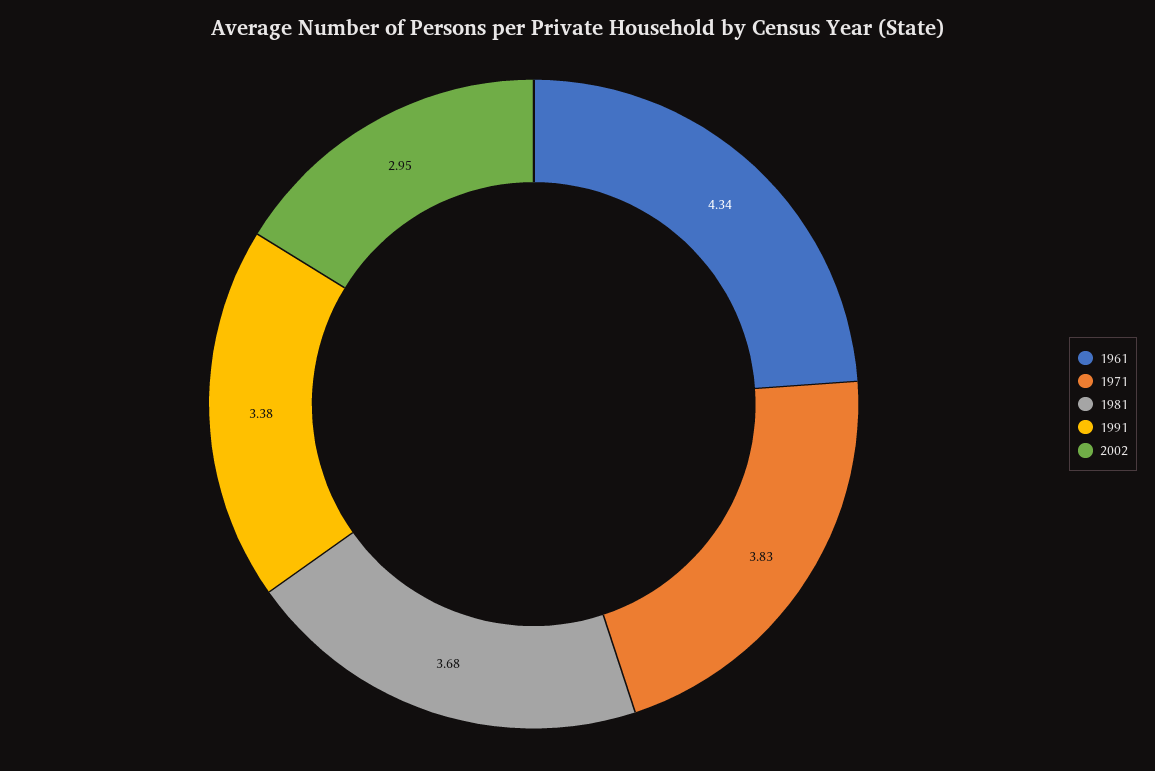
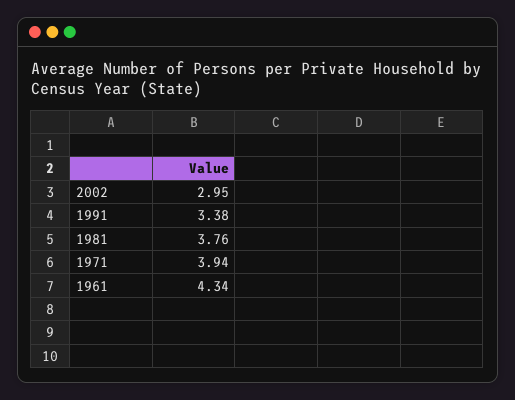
  {
    "1961": 4.34,
-   "1971": 3.83,
+   "1971": 3.94,
-   "1981": 3.68,
+   "1981": 3.76,
    "1991": 3.38,
    "2002": 2.95
  }

